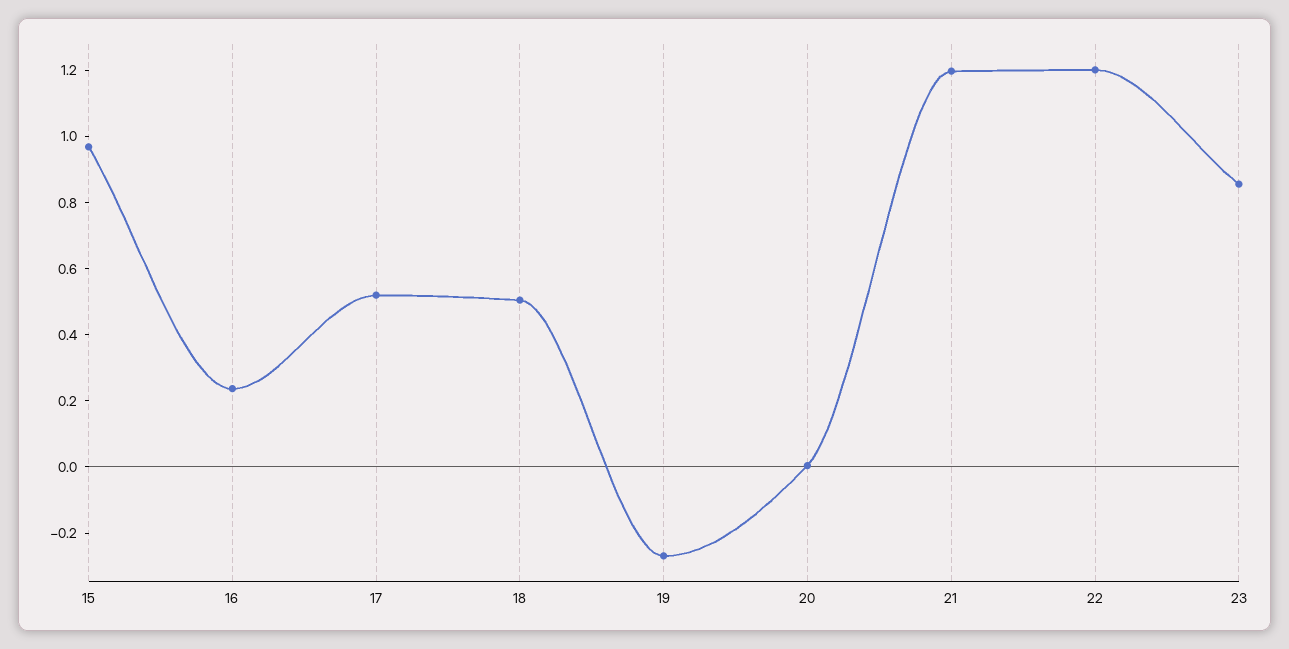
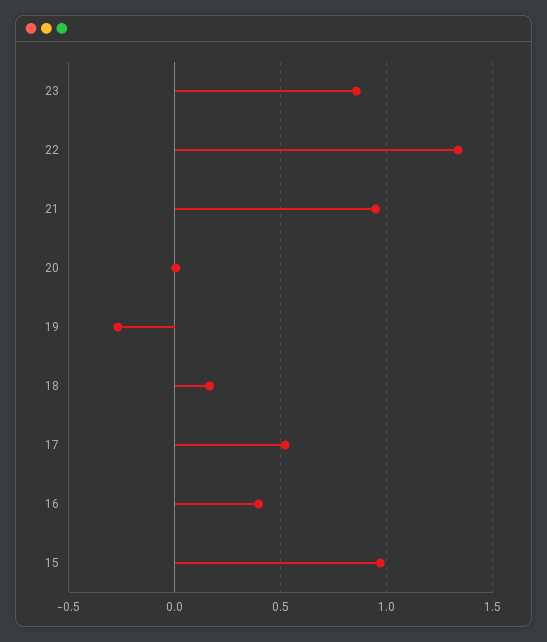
  {
    "15": 0.95,
-   "16": 0.25,
+   "16": 0.4,
    "17": 0.5,
-   "18": 0.5,
+   "18": 0.15,
    "19": -0.25,
    "20": 0,
-   "21": 1.2,
+   "21": 0.95,
-   "22": 1.2,
+   "22": 1.35,
    "23": 0.85
  }

